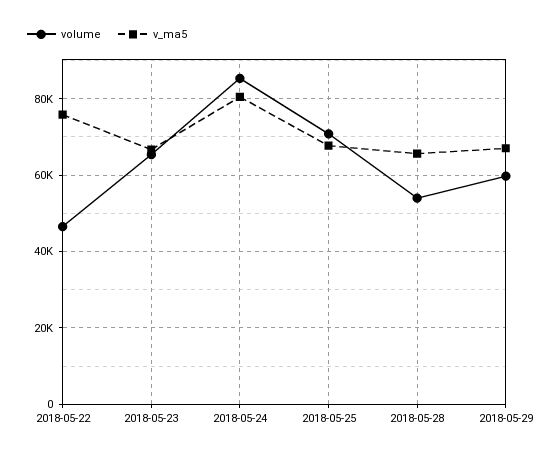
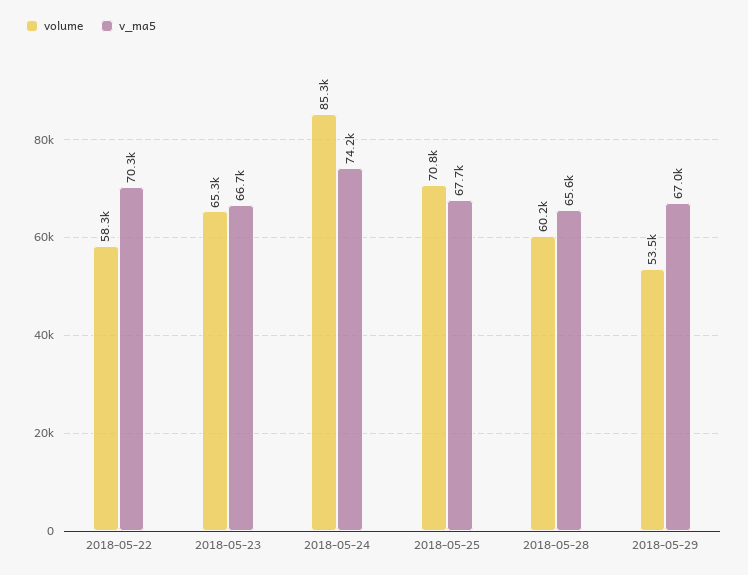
  {
    "volume": {
-     "2018-05-22": 46000,
+     "2018-05-22": 58300,
      "2018-05-23": 65300,
      "2018-05-24": 85300,
      "2018-05-25": 70800,
-     "2018-05-28": 54000,
+     "2018-05-28": 60200,
-     "2018-05-29": 60000
+     "2018-05-29": 53500
    },
    "v_ma5": {
-     "2018-05-22": 76000,
+     "2018-05-22": 70300,
      "2018-05-23": 66700,
-     "2018-05-24": 80000,
+     "2018-05-24": 74200,
      "2018-05-25": 67700,
      "2018-05-28": 65600,
      "2018-05-29": 67000
    }
  }

